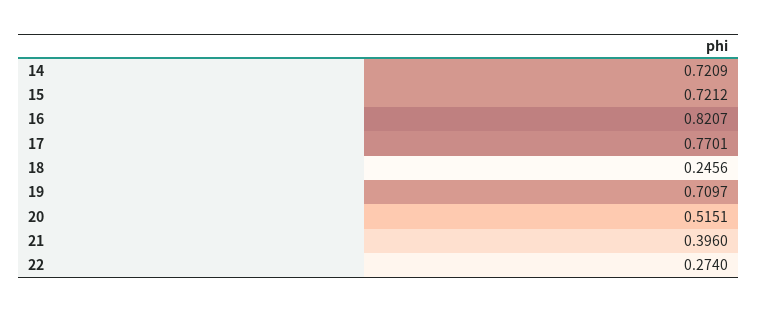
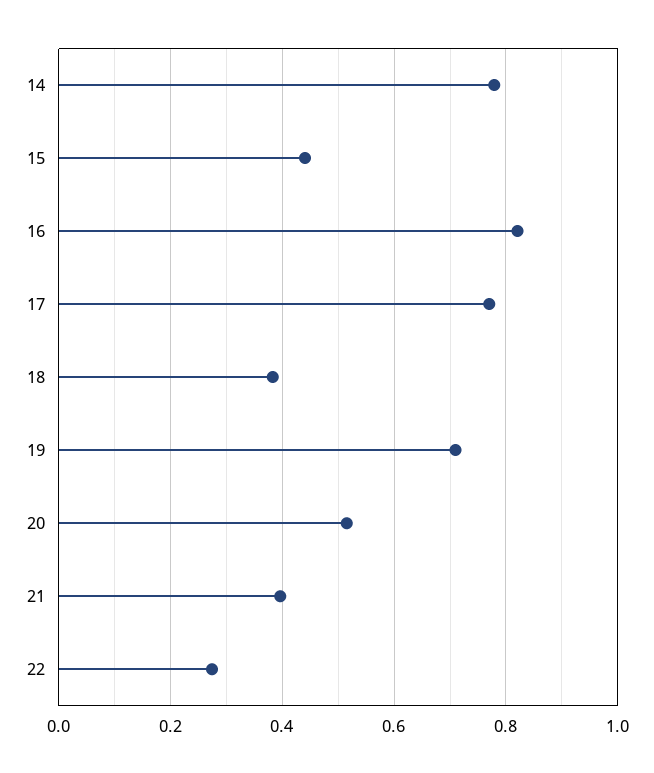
  {
-   "14": 0.7209,
+   "14": 0.78,
-   "15": 0.7212,
+   "15": 0.44,
    "16": 0.8207,
    "17": 0.7701,
-   "18": 0.2456,
+   "18": 0.38,
    "19": 0.7097,
    "20": 0.5151,
    "21": 0.396,
    "22": 0.274
  }

